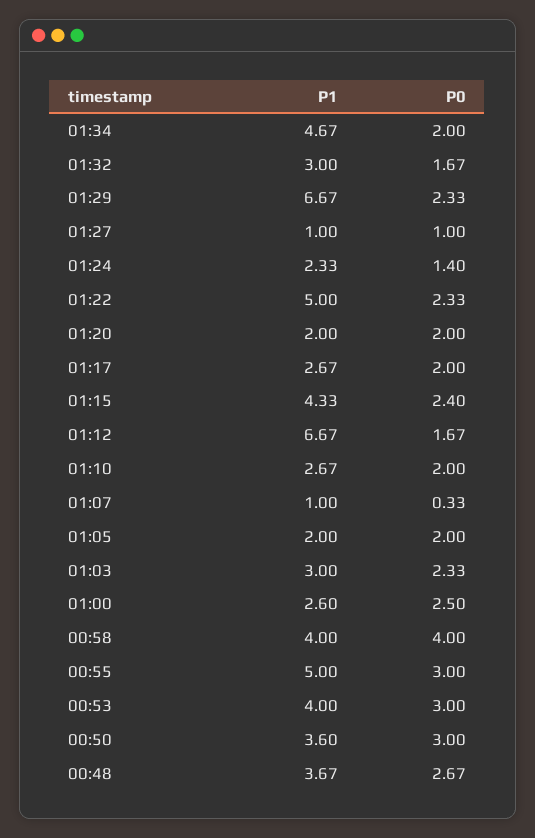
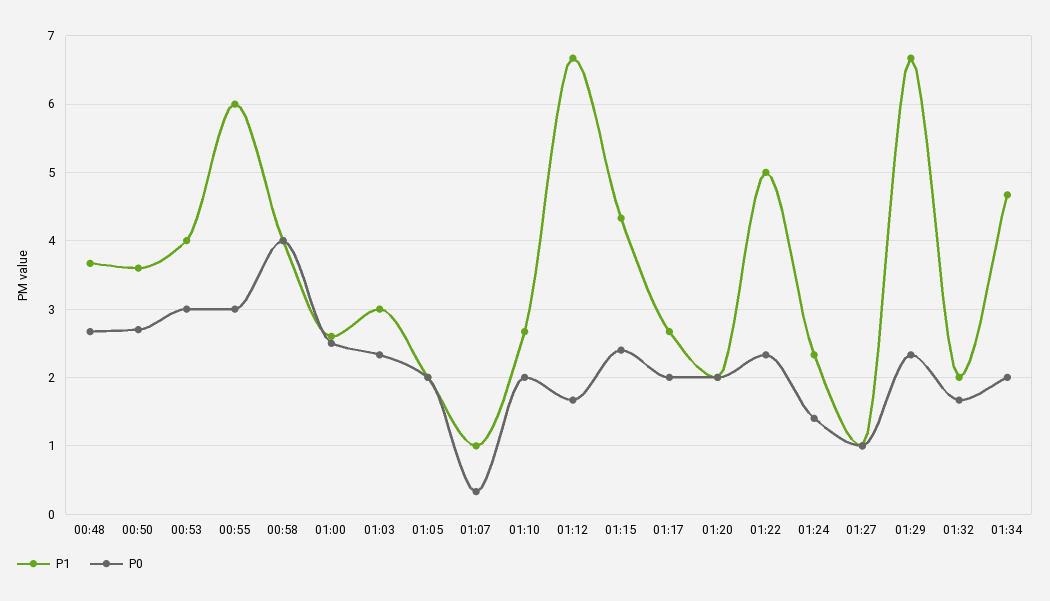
  {
    "P1": {
      "01:34": 4.67,
-     "01:32": 3,
+     "01:32": 2,
      "01:29": 6.67,
      "01:27": 1,
      "01:24": 2.33,
      "01:22": 5,
      "01:20": 2,
      "01:17": 2.67,
      "01:15": 4.33,
      "01:12": 6.67,
      "01:10": 2.67,
      "01:07": 1,
      "01:05": 2,
      "01:03": 3,
      "01:00": 2.6,
      "00:58": 4,
-     "00:55": 5,
+     "00:55": 6,
      "00:53": 4,
      "00:50": 3.6,
      "00:48": 3.67
    },
    "P0": {
      "01:34": 2,
      "01:32": 1.67,
      "01:29": 2.33,
      "01:27": 1,
      "01:24": 1.4,
      "01:22": 2.33,
      "01:20": 2,
      "01:17": 2,
      "01:15": 2.4,
      "01:12": 1.67,
      "01:10": 2,
      "01:07": 0.33,
      "01:05": 2,
      "01:03": 2.33,
      "01:00": 2.5,
      "00:58": 4,
      "00:55": 3,
      "00:53": 3,
-     "00:50": 3,
+     "00:50": 2.7,
      "00:48": 2.67
    }
  }

